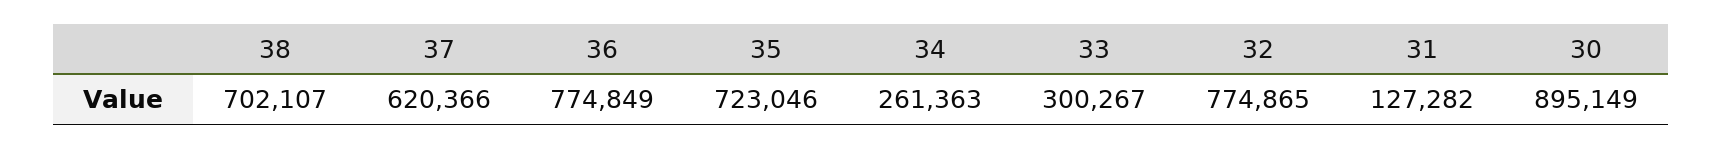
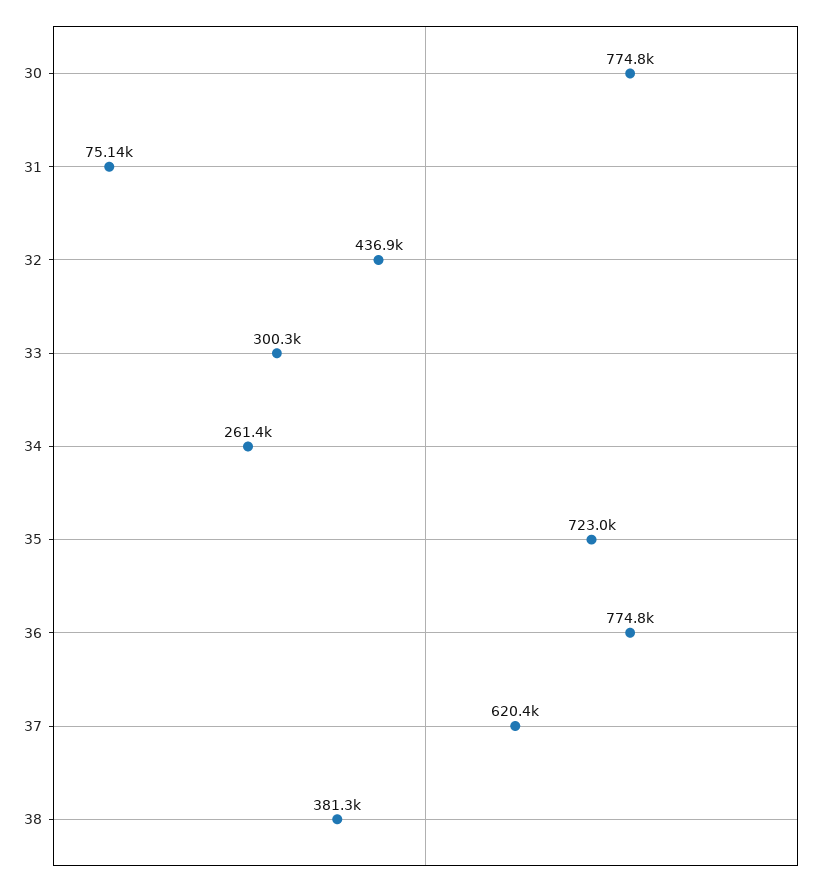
  {
-   "38": 702107,
+   "38": 381300,
    "37": 620366,
    "36": 774849,
    "35": 723046,
    "34": 261363,
    "33": 300267,
-   "32": 774865,
+   "32": 436900,
-   "31": 127282,
+   "31": 75140,
-   "30": 895149
+   "30": 774800
  }

